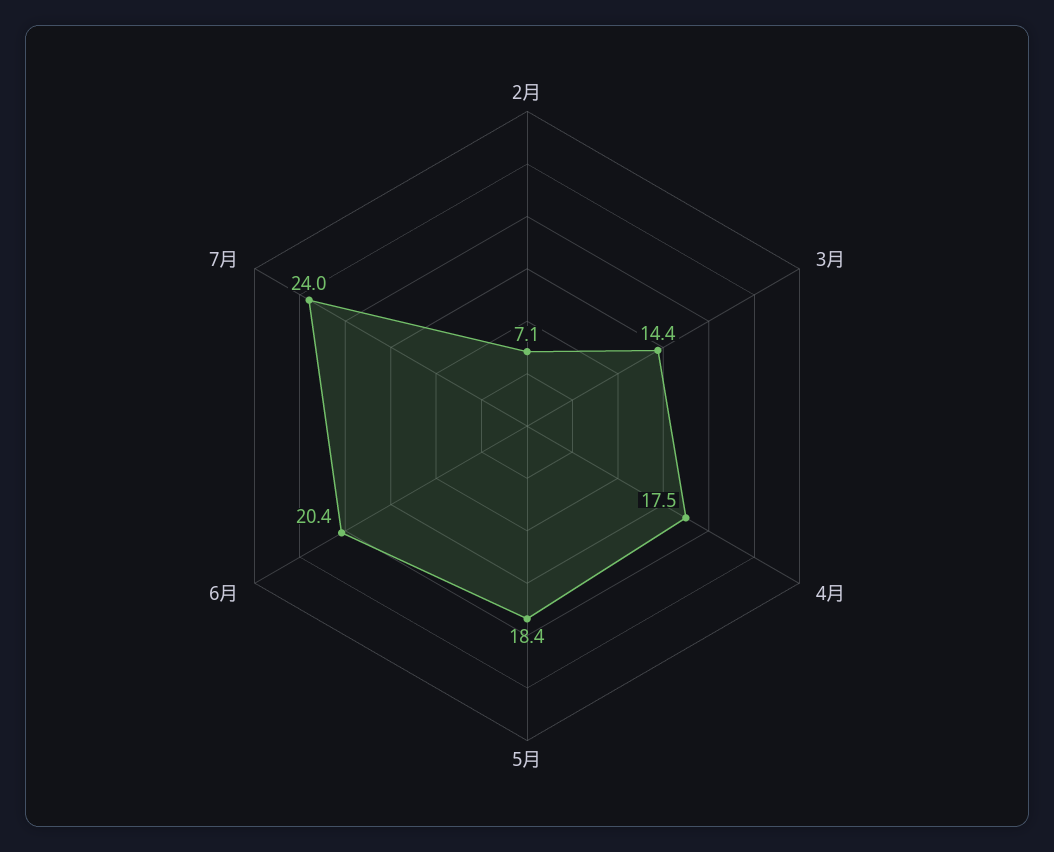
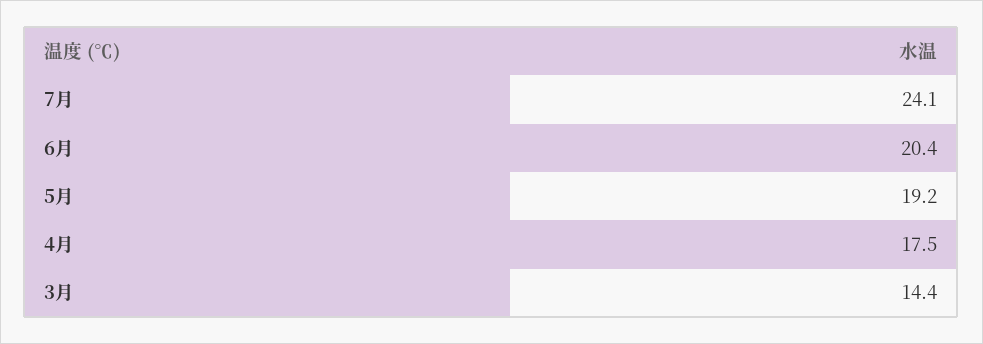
  {
-   "2月": 7.1,
    "3月": 14.4,
    "4月": 17.5,
-   "5月": 18.4,
+   "5月": 19.2,
    "6月": 20.4,
-   "7月": 24
+   "7月": 24.1
  }

